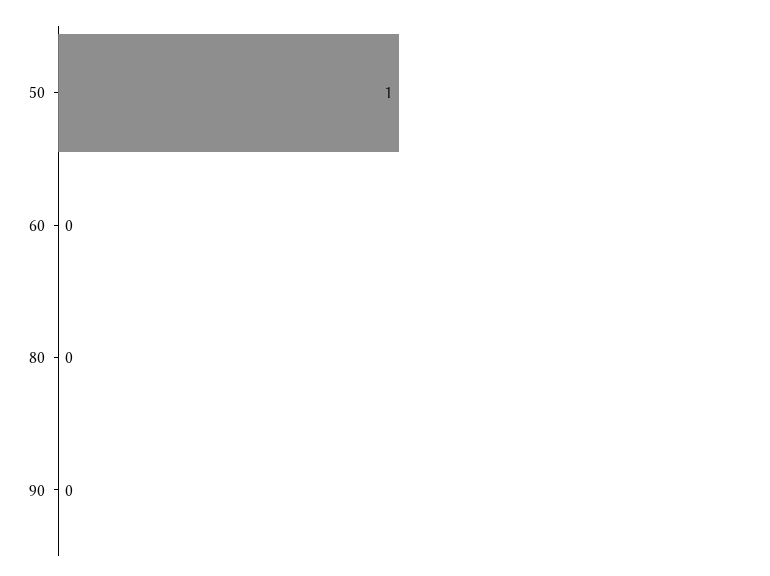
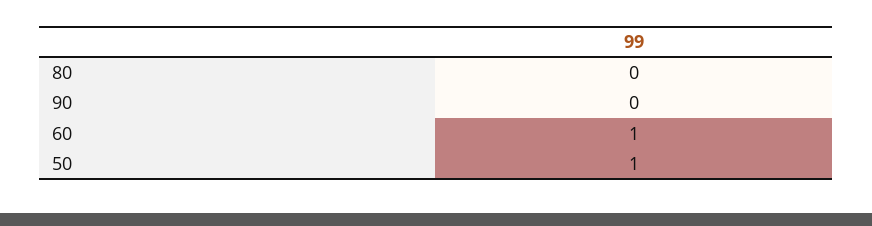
  {
    "50": 1,
-   "60": 0,
+   "60": 1,
    "80": 0,
    "90": 0
  }

